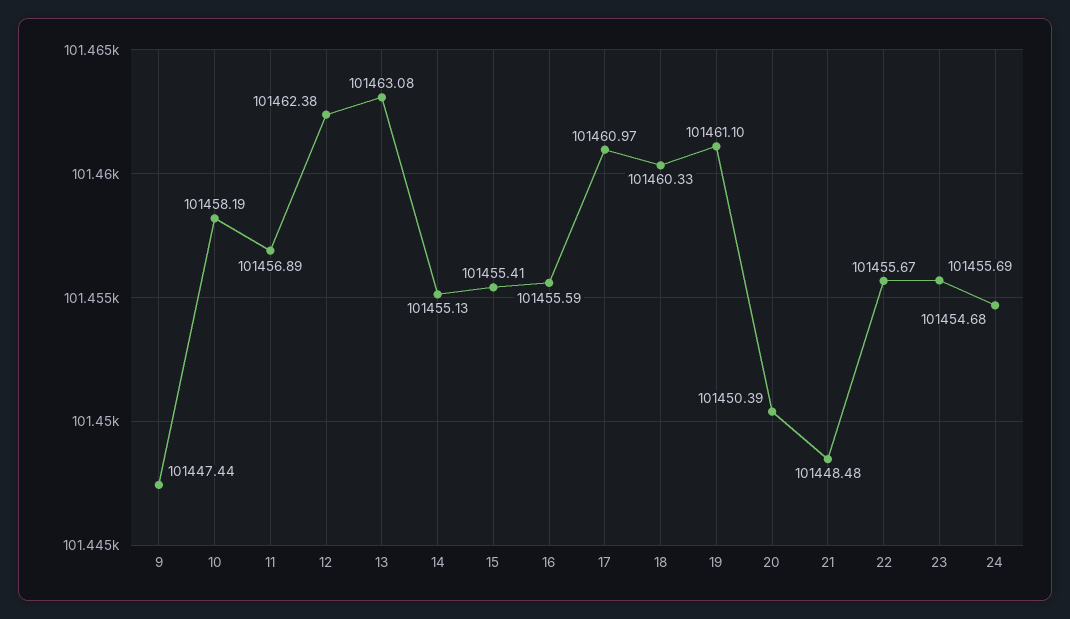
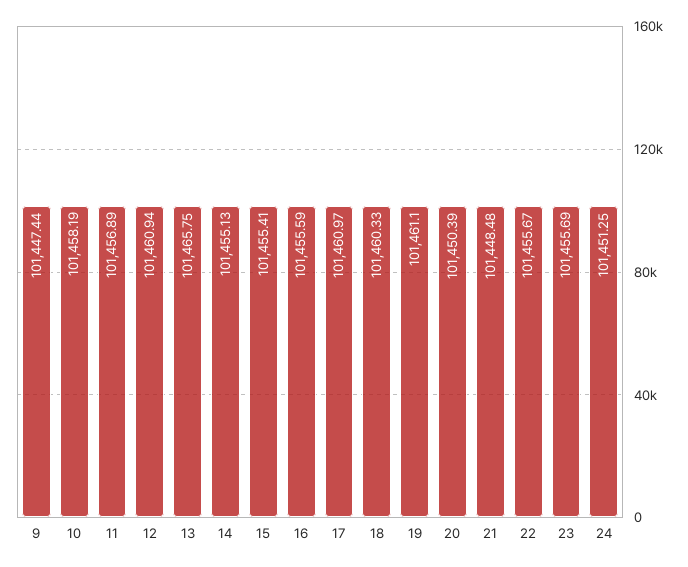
  {
    "9": 101447.44,
    "10": 101458.19,
    "11": 101456.89,
-   "12": 101462.38,
+   "12": 101460.94,
-   "13": 101463.08,
+   "13": 101465.75,
    "14": 101455.13,
    "15": 101455.41,
    "16": 101455.59,
    "17": 101460.97,
    "18": 101460.33,
    "19": 101461.1,
    "20": 101450.39,
    "21": 101448.48,
    "22": 101455.67,
    "23": 101455.69,
-   "24": 101454.68
+   "24": 101451.25
  }

